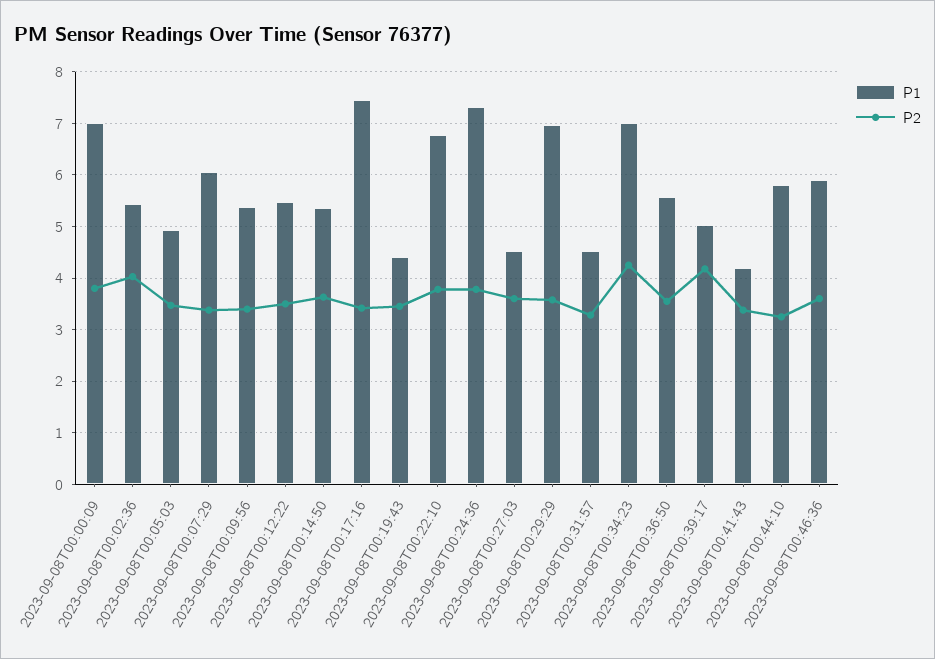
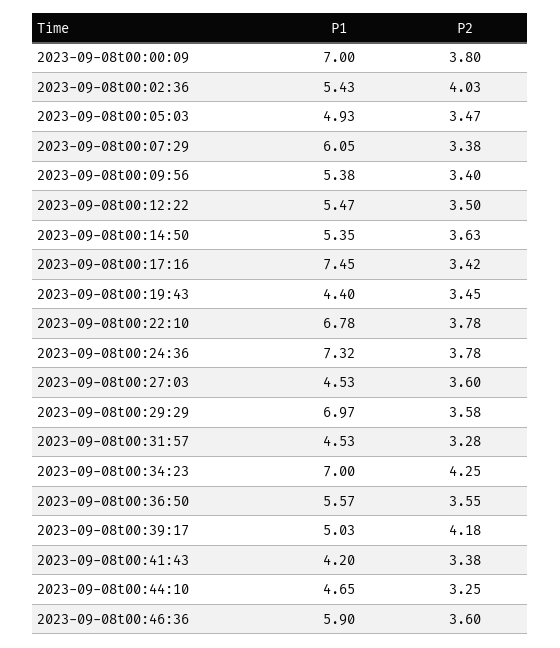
  {
    "P1": {
      "2023-09-08T00:00:09": 7,
      "2023-09-08T00:02:36": 5.43,
      "2023-09-08T00:05:03": 4.93,
      "2023-09-08T00:07:29": 6.05,
      "2023-09-08T00:09:56": 5.38,
      "2023-09-08T00:12:22": 5.47,
      "2023-09-08T00:14:50": 5.35,
      "2023-09-08T00:17:16": 7.45,
      "2023-09-08T00:19:43": 4.4,
      "2023-09-08T00:22:10": 6.78,
      "2023-09-08T00:24:36": 7.32,
      "2023-09-08T00:27:03": 4.53,
      "2023-09-08T00:29:29": 6.97,
      "2023-09-08T00:31:57": 4.53,
      "2023-09-08T00:34:23": 7,
      "2023-09-08T00:36:50": 5.57,
      "2023-09-08T00:39:17": 5.03,
      "2023-09-08T00:41:43": 4.2,
-     "2023-09-08T00:44:10": 5.8,
+     "2023-09-08T00:44:10": 4.65,
      "2023-09-08T00:46:36": 5.9
    },
    "P2": {
      "2023-09-08T00:00:09": 3.8,
      "2023-09-08T00:02:36": 4.03,
      "2023-09-08T00:05:03": 3.47,
      "2023-09-08T00:07:29": 3.38,
      "2023-09-08T00:09:56": 3.4,
      "2023-09-08T00:12:22": 3.5,
      "2023-09-08T00:14:50": 3.63,
      "2023-09-08T00:17:16": 3.42,
      "2023-09-08T00:19:43": 3.45,
      "2023-09-08T00:22:10": 3.78,
      "2023-09-08T00:24:36": 3.78,
      "2023-09-08T00:27:03": 3.6,
      "2023-09-08T00:29:29": 3.58,
      "2023-09-08T00:31:57": 3.28,
      "2023-09-08T00:34:23": 4.25,
      "2023-09-08T00:36:50": 3.55,
      "2023-09-08T00:39:17": 4.18,
      "2023-09-08T00:41:43": 3.38,
      "2023-09-08T00:44:10": 3.25,
      "2023-09-08T00:46:36": 3.6
    }
  }

